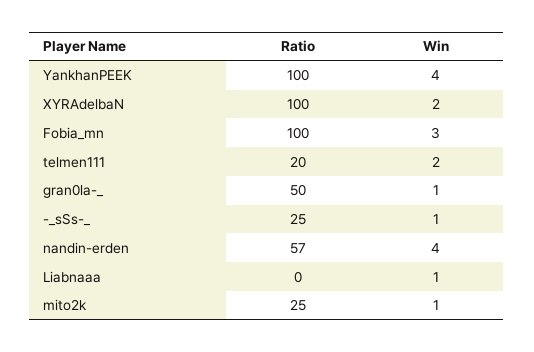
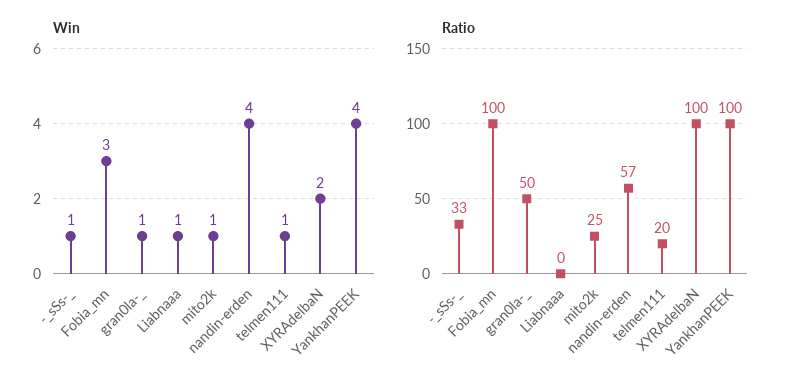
  {
    "Ratio": {
      "YankhanPEEK": 100,
      "XYRAdelbaN": 100,
      "Fobia_mn": 100,
      "telmen111": 20,
      "gran0la-_": 50,
-     "-_sSs-_": 25,
+     "-_sSs-_": 33,
      "nandin-erden": 57,
      "Liabnaaa": 0,
      "mito2k": 25
    },
    "Win": {
      "YankhanPEEK": 4,
      "XYRAdelbaN": 2,
      "Fobia_mn": 3,
-     "telmen111": 2,
+     "telmen111": 1,
      "gran0la-_": 1,
      "-_sSs-_": 1,
      "nandin-erden": 4,
      "Liabnaaa": 1,
      "mito2k": 1
    }
  }

